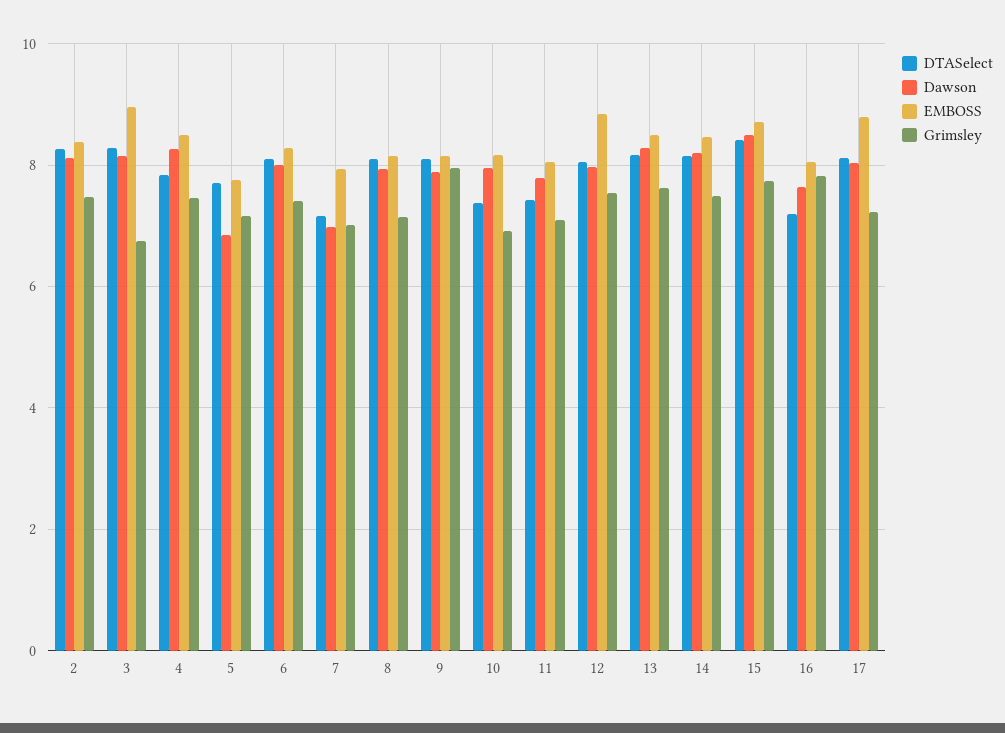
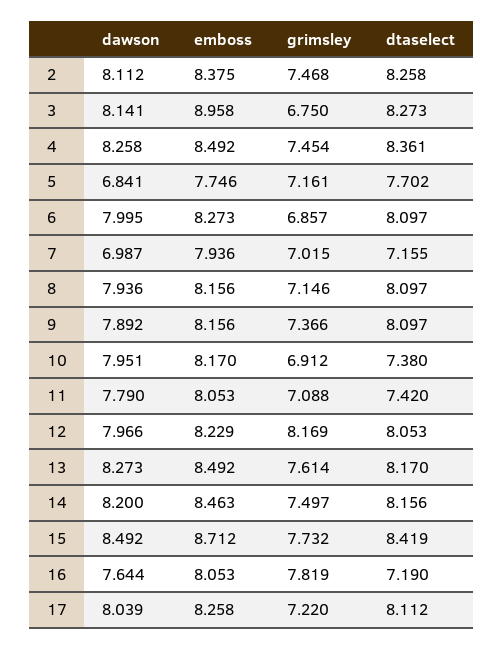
  {
    "DTASelect": {
      "2": 8.258,
      "3": 8.273,
-     "4": 7.8,
+     "4": 8.361,
      "5": 7.702,
      "6": 8.097,
      "7": 7.155,
      "8": 8.097,
      "9": 8.097,
      "10": 7.38,
      "11": 7.42,
      "12": 8.053,
      "13": 8.17,
      "14": 8.156,
      "15": 8.419,
      "16": 7.19,
      "17": 8.112
    },
    "Dawson": {
      "2": 8.112,
      "3": 8.141,
      "4": 8.258,
      "5": 6.841,
      "6": 7.995,
      "7": 6.987,
      "8": 7.936,
      "9": 7.892,
      "10": 7.951,
      "11": 7.79,
      "12": 7.966,
      "13": 8.273,
      "14": 8.2,
      "15": 8.492,
      "16": 7.644,
      "17": 8.039
    },
    "EMBOSS": {
      "2": 8.375,
      "3": 8.958,
      "4": 8.492,
      "5": 7.746,
      "6": 8.273,
      "7": 7.936,
      "8": 8.156,
      "9": 8.156,
      "10": 8.17,
      "11": 8.053,
-     "12": 8.8,
+     "12": 8.229,
      "13": 8.492,
      "14": 8.463,
      "15": 8.712,
      "16": 8.053,
-     "17": 8.8
+     "17": 8.258
    },
    "Grimsley": {
      "2": 7.468,
      "3": 6.75,
      "4": 7.454,
      "5": 7.161,
-     "6": 7.4,
+     "6": 6.857,
      "7": 7.015,
      "8": 7.146,
-     "9": 8,
+     "9": 7.366,
      "10": 6.912,
      "11": 7.088,
-     "12": 7.6,
+     "12": 8.169,
      "13": 7.614,
      "14": 7.497,
      "15": 7.732,
      "16": 7.819,
      "17": 7.22
    }
  }

